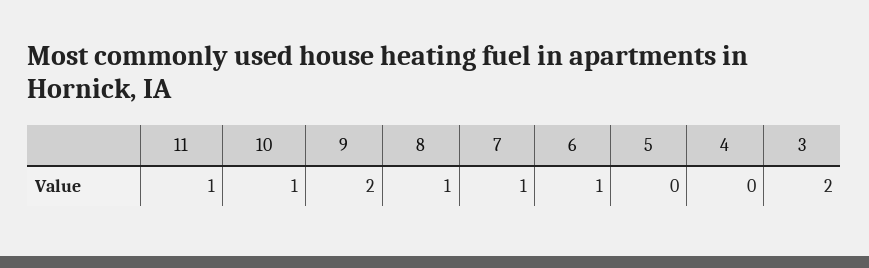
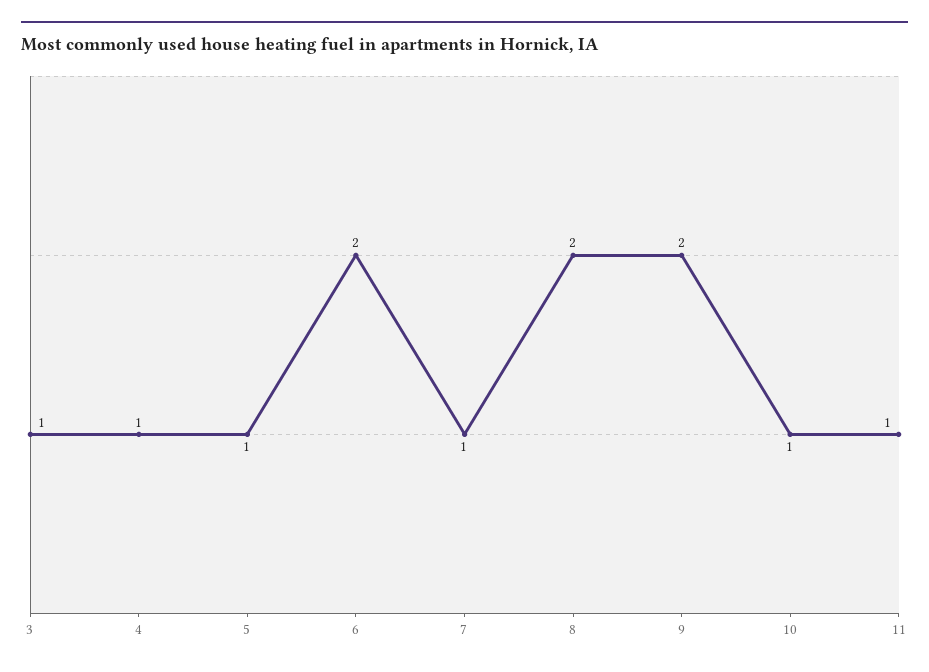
  {
    "11": 1,
    "10": 1,
    "9": 2,
-   "8": 1,
+   "8": 2,
    "7": 1,
-   "6": 1,
+   "6": 2,
-   "5": 0,
+   "5": 1,
-   "4": 0,
+   "4": 1,
-   "3": 2
+   "3": 1
  }

